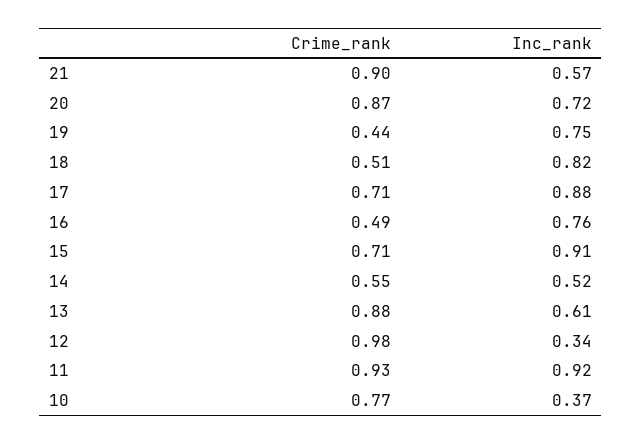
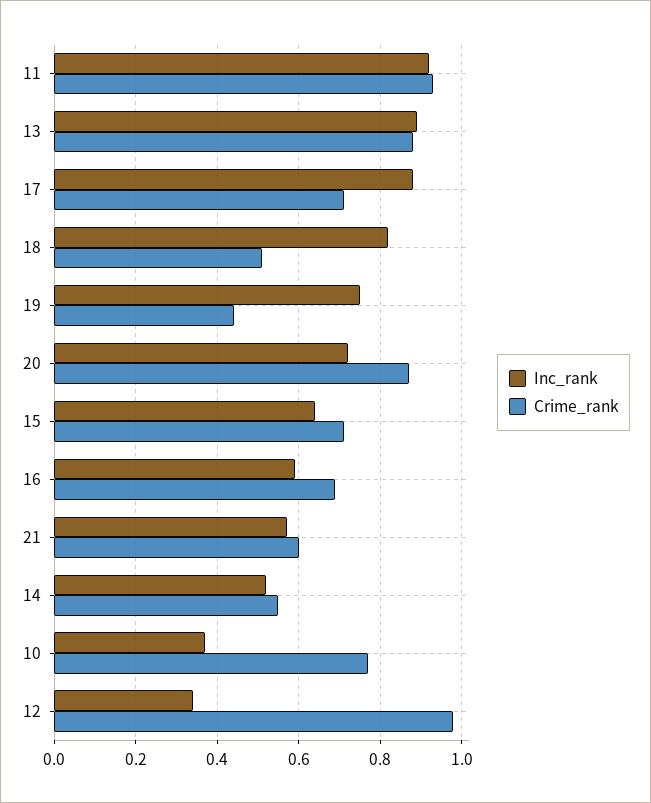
  {
    "Crime_rank": {
-     "21": 0.9,
+     "21": 0.6,
      "20": 0.87,
      "19": 0.44,
      "18": 0.51,
      "17": 0.71,
-     "16": 0.49,
+     "16": 0.7,
      "15": 0.71,
      "14": 0.55,
      "13": 0.88,
      "12": 0.98,
      "11": 0.93,
      "10": 0.77
    },
    "Inc_rank": {
      "21": 0.57,
      "20": 0.72,
      "19": 0.75,
      "18": 0.82,
      "17": 0.88,
-     "16": 0.76,
+     "16": 0.6,
-     "15": 0.91,
+     "15": 0.65,
      "14": 0.52,
-     "13": 0.61,
+     "13": 0.9,
      "12": 0.34,
      "11": 0.92,
      "10": 0.37
    }
  }

